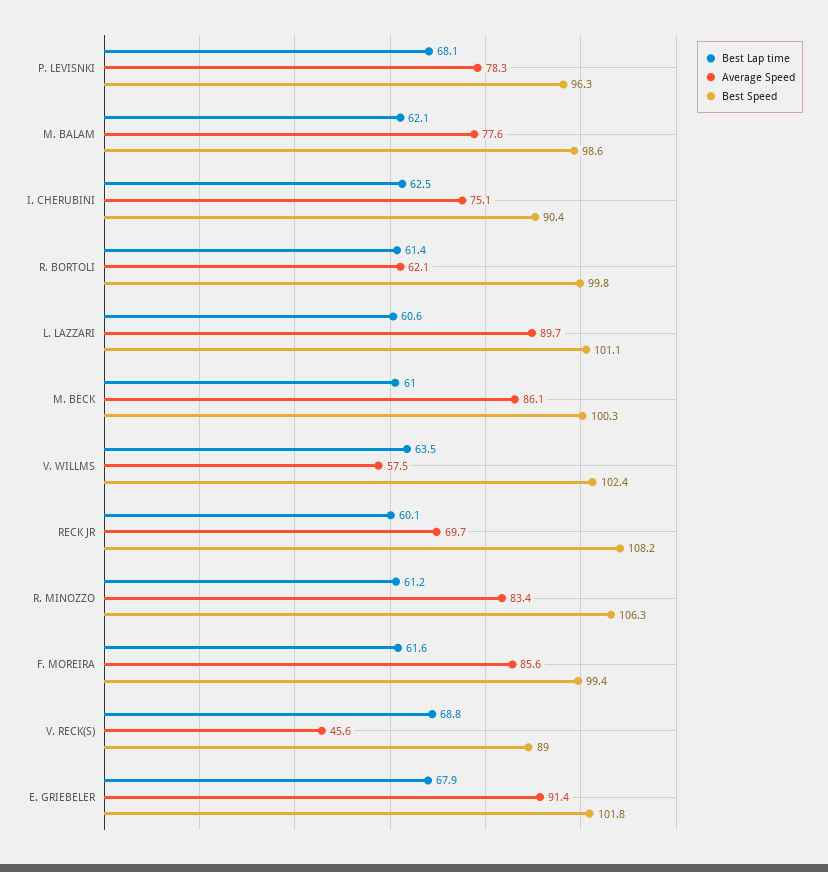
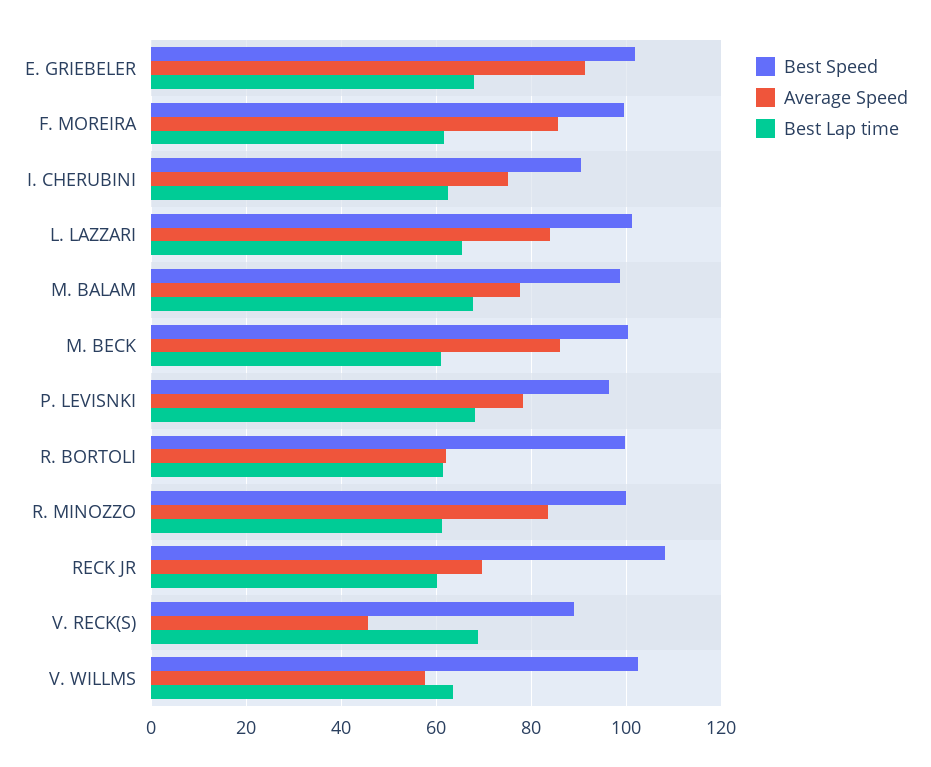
  {
    "Best Lap time": {
      "P. LEVISNKI": 68.1,
-     "M. BALAM": 62.1,
+     "M. BALAM": 68,
      "I. CHERUBINI": 62.5,
      "R. BORTOLI": 61.4,
-     "L. LAZZARI": 60.6,
+     "L. LAZZARI": 66,
      "M. BECK": 61,
      "V. WILLMS": 63.5,
      "RECK JR": 60.1,
      "R. MINOZZO": 61.2,
      "F. MOREIRA": 61.6,
      "V. RECK(S)": 68.8,
      "E. GRIEBELER": 67.9
    },
    "Average Speed": {
      "P. LEVISNKI": 78.3,
      "M. BALAM": 77.6,
      "I. CHERUBINI": 75.1,
      "R. BORTOLI": 62.1,
-     "L. LAZZARI": 89.7,
+     "L. LAZZARI": 84,
      "M. BECK": 86.1,
      "V. WILLMS": 57.5,
      "RECK JR": 69.7,
      "R. MINOZZO": 83.4,
      "F. MOREIRA": 85.6,
      "V. RECK(S)": 45.6,
      "E. GRIEBELER": 91.4
    },
    "Best Speed": {
      "P. LEVISNKI": 96.3,
      "M. BALAM": 98.6,
      "I. CHERUBINI": 90.4,
      "R. BORTOLI": 99.8,
      "L. LAZZARI": 101.1,
      "M. BECK": 100.3,
      "V. WILLMS": 102.4,
      "RECK JR": 108.2,
-     "R. MINOZZO": 106.3,
+     "R. MINOZZO": 100,
      "F. MOREIRA": 99.4,
      "V. RECK(S)": 89,
      "E. GRIEBELER": 101.8
    }
  }

